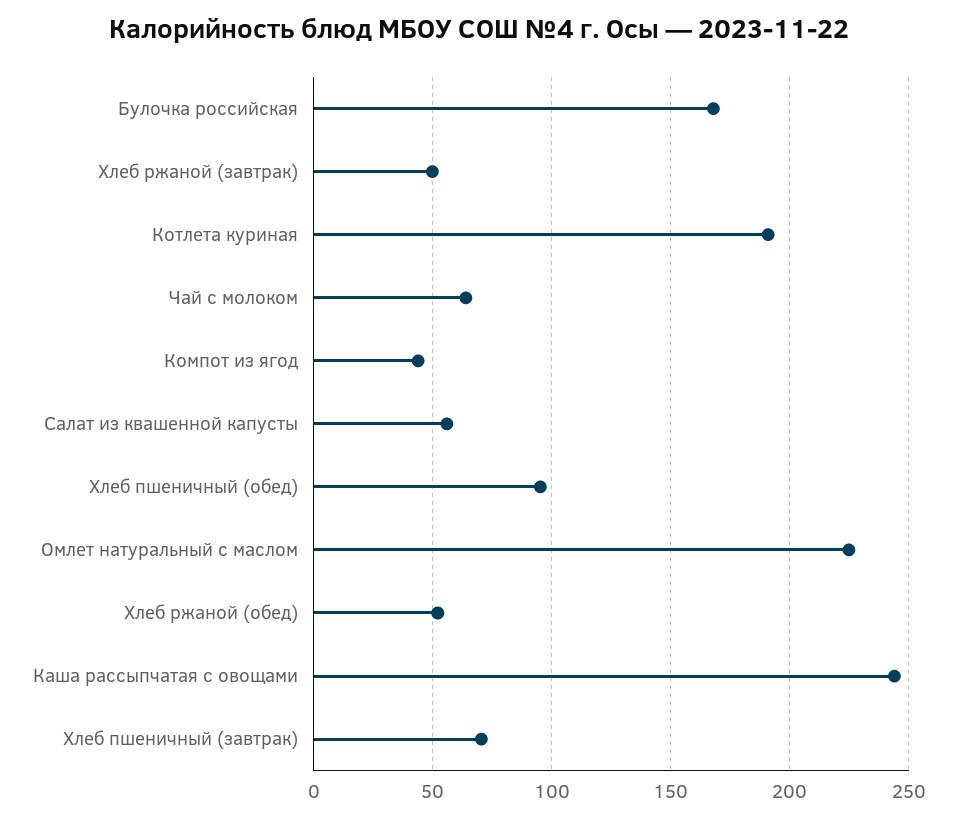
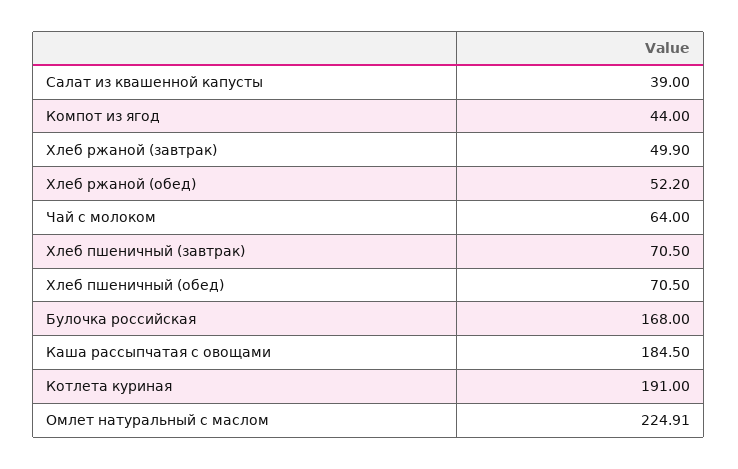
  {
    "Булочка российская": 168,
    "Хлеб ржаной (завтрак)": 49.9,
    "Котлета куриная": 191,
    "Чай с молоком": 64,
    "Компот из ягод": 44,
-   "Салат из квашенной капусты": 55,
+   "Салат из квашенной капусты": 39,
-   "Хлеб пшеничный (обед)": 95,
+   "Хлеб пшеничный (обед)": 70.5,
    "Омлет натуральный с маслом": 224.91,
    "Хлеб ржаной (обед)": 52.2,
-   "Каша рассыпчатая с овощами": 245,
+   "Каша рассыпчатая с овощами": 184.5,
    "Хлеб пшеничный (завтрак)": 70.5
  }

